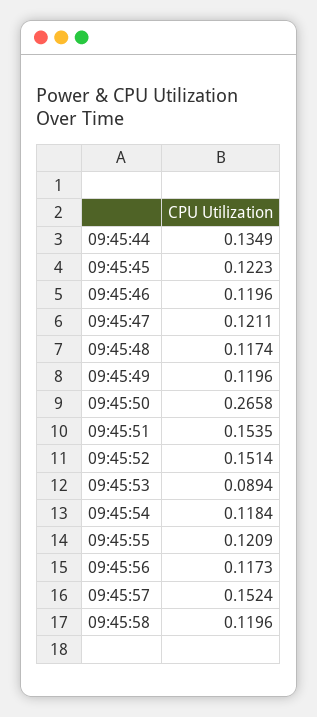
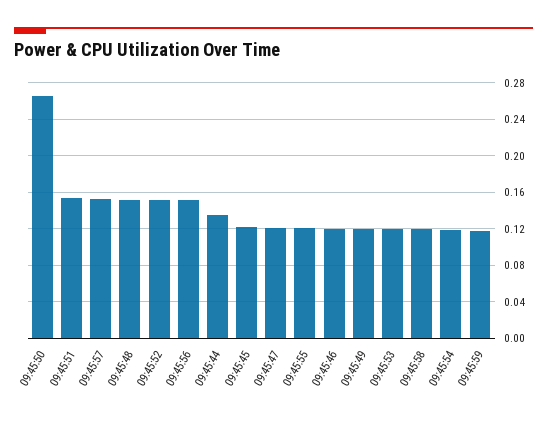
  {
    "09:45:44": 0.1349,
    "09:45:45": 0.1223,
    "09:45:46": 0.1196,
    "09:45:47": 0.1211,
-   "09:45:48": 0.1174,
+   "09:45:48": 0.15,
    "09:45:49": 0.1196,
    "09:45:50": 0.2658,
    "09:45:51": 0.1535,
    "09:45:52": 0.1514,
-   "09:45:53": 0.0894,
+   "09:45:53": 0.12,
    "09:45:54": 0.1184,
    "09:45:55": 0.1209,
-   "09:45:56": 0.1173,
+   "09:45:56": 0.15,
    "09:45:57": 0.1524,
-   "09:45:58": 0.1196
+   "09:45:58": 0.1196,
+   "09:45:59": 0.12
  }

